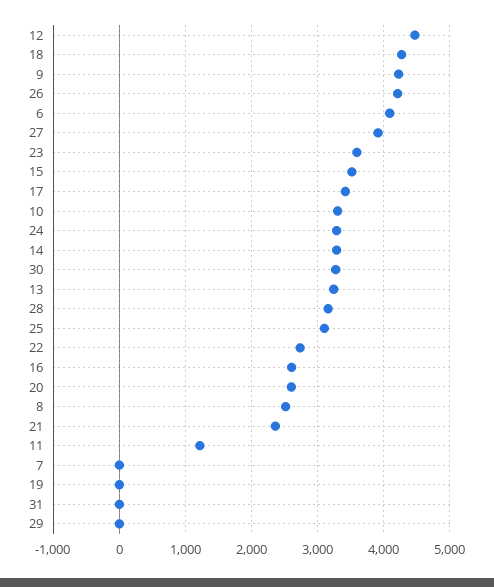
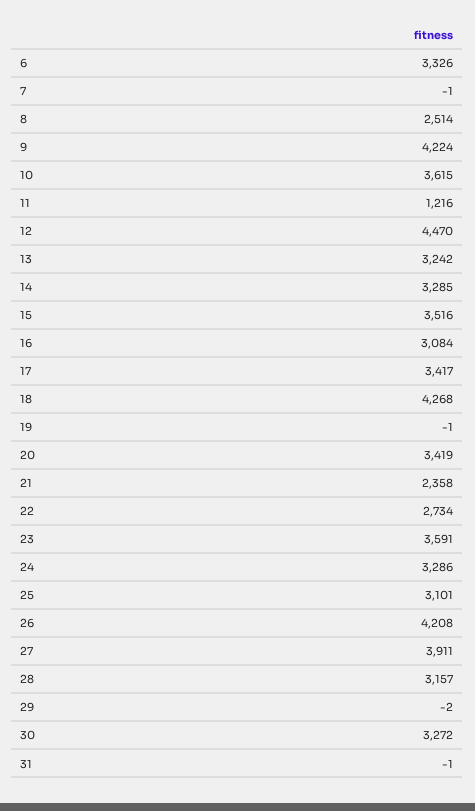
  {
    "12": 4470,
    "18": 4268,
    "9": 4224,
    "26": 4208,
-   "6": 4100,
+   "6": 3326,
    "27": 3911,
    "23": 3591,
    "15": 3516,
    "17": 3417,
-   "10": 3300,
+   "10": 3615,
    "24": 3286,
    "14": 3285,
    "30": 3272,
    "13": 3242,
    "28": 3157,
    "25": 3101,
    "22": 2734,
-   "16": 2600,
+   "16": 3084,
-   "20": 2600,
+   "20": 3419,
    "8": 2514,
    "21": 2358,
    "11": 1216,
    "7": -1,
    "19": -1,
    "31": -1,
    "29": -2
  }

